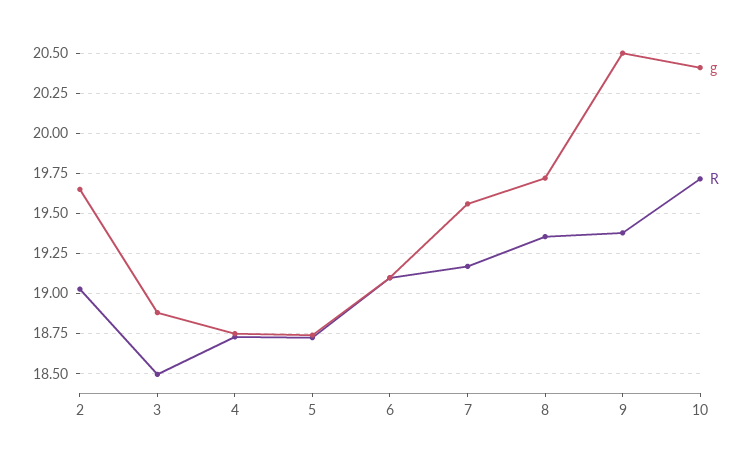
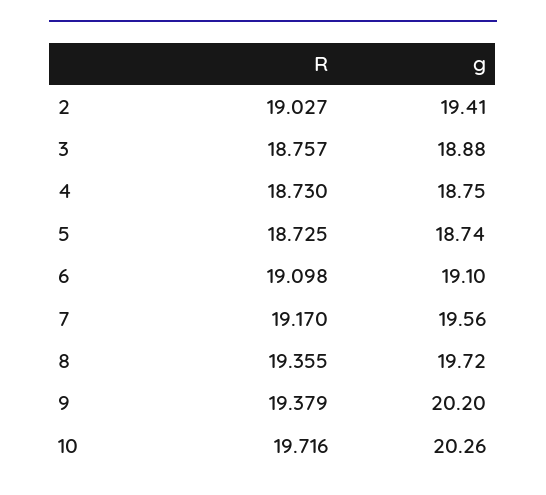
  {
    "g": {
-     "2": 19.65,
+     "2": 19.41,
      "3": 18.88,
      "4": 18.75,
      "5": 18.74,
      "6": 19.1,
      "7": 19.56,
      "8": 19.72,
-     "9": 20.5,
+     "9": 20.2,
-     "10": 20.4
+     "10": 20.26
    },
    "R": {
      "2": 19.027,
-     "3": 18.5,
+     "3": 18.757,
      "4": 18.73,
      "5": 18.725,
      "6": 19.098,
      "7": 19.17,
      "8": 19.355,
      "9": 19.379,
      "10": 19.716
    }
  }

